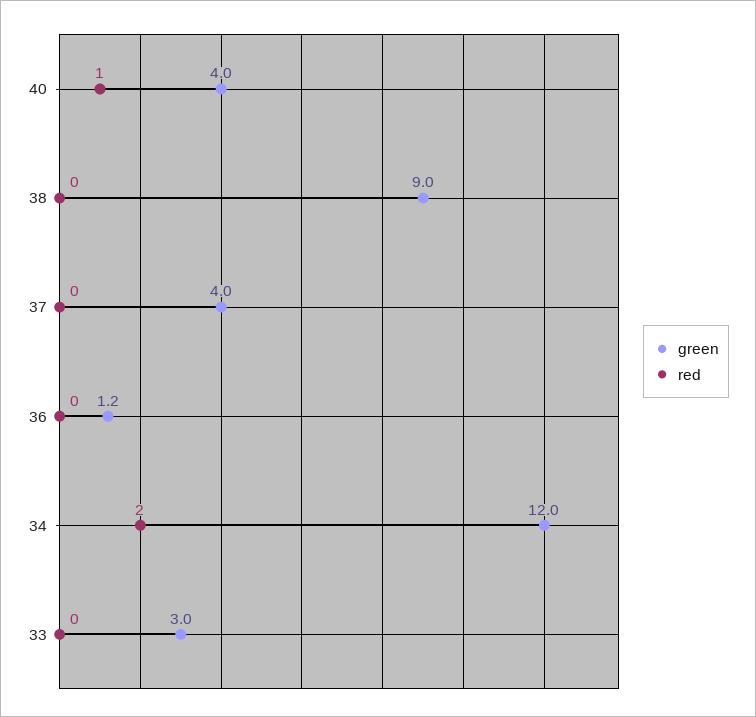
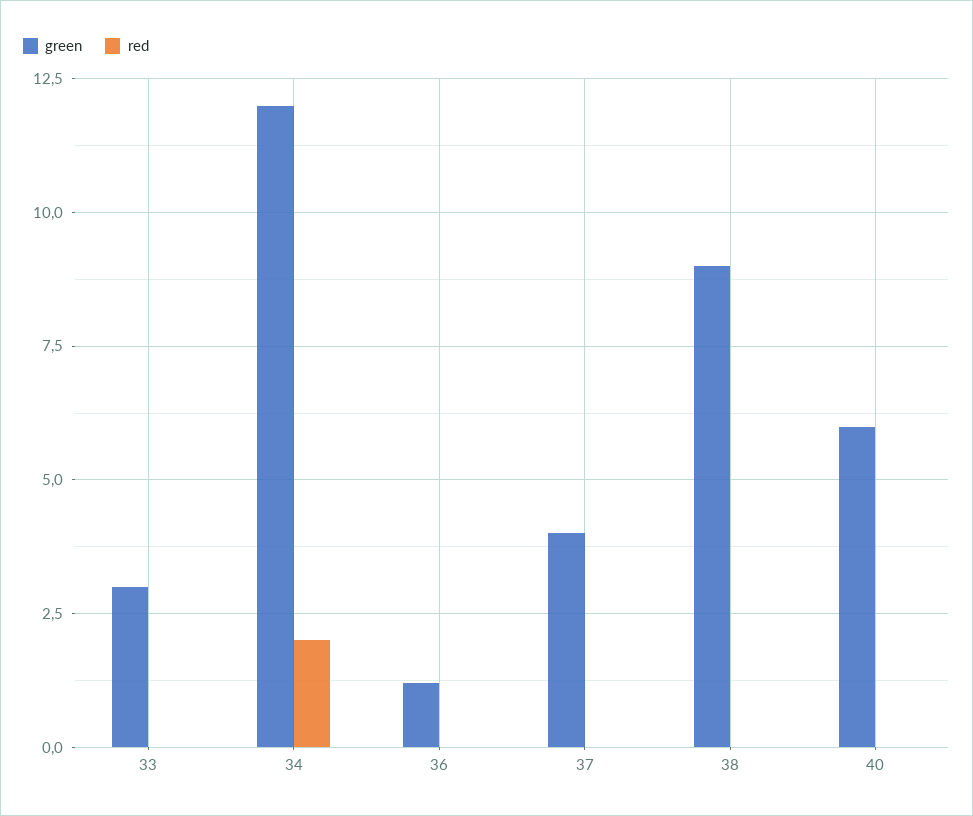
  {
    "green": {
-     "40": 4,
+     "40": 6,
      "38": 9,
      "37": 4,
      "36": 1.2,
      "34": 12,
      "33": 3
    },
    "red": {
-     "40": 1,
+     "40": 0,
      "38": 0,
      "37": 0,
      "36": 0,
      "34": 2,
      "33": 0
    }
  }

